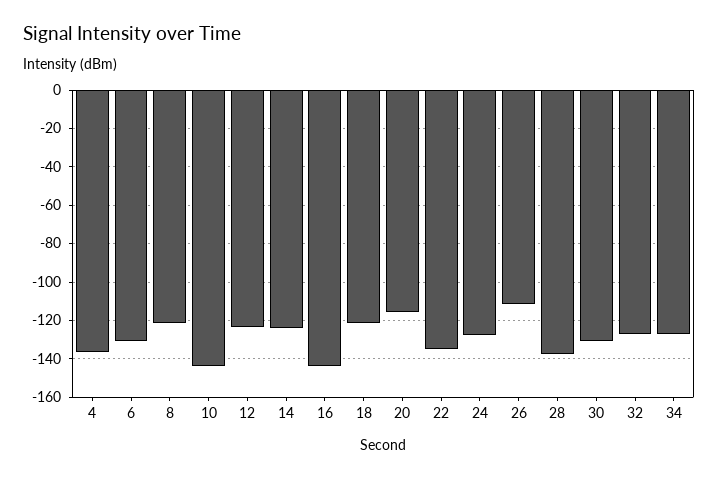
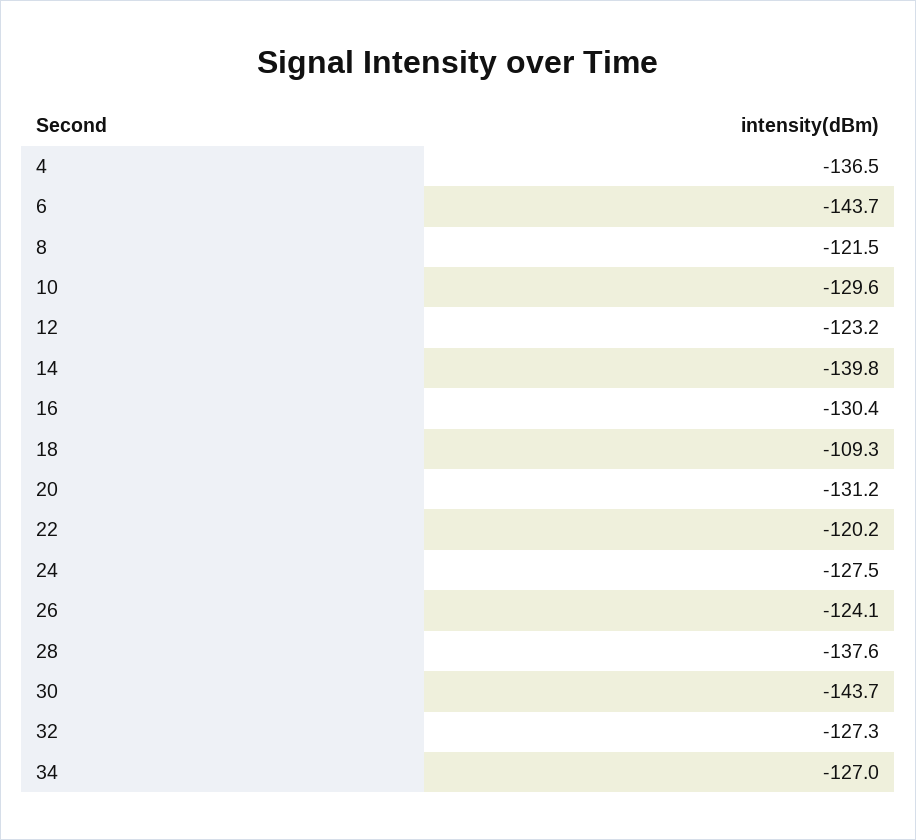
  {
    "4": -136.5,
-   "6": -130,
+   "6": -143.7,
    "8": -121.5,
-   "10": -145,
+   "10": -129.6,
    "12": -123.2,
-   "14": -125,
+   "14": -139.8,
-   "16": -145,
+   "16": -130.4,
-   "18": -120,
+   "18": -109.3,
-   "20": -115,
+   "20": -131.2,
-   "22": -135,
+   "22": -120.2,
    "24": -127.5,
-   "26": -110,
+   "26": -124.1,
    "28": -137.6,
-   "30": -130,
+   "30": -143.7,
    "32": -127.3,
    "34": -127
  }

